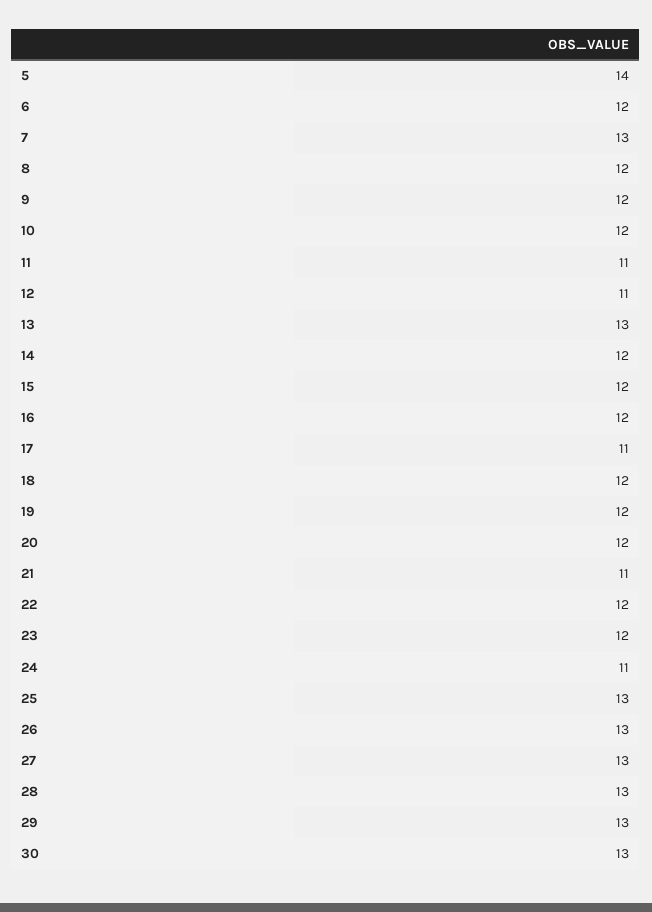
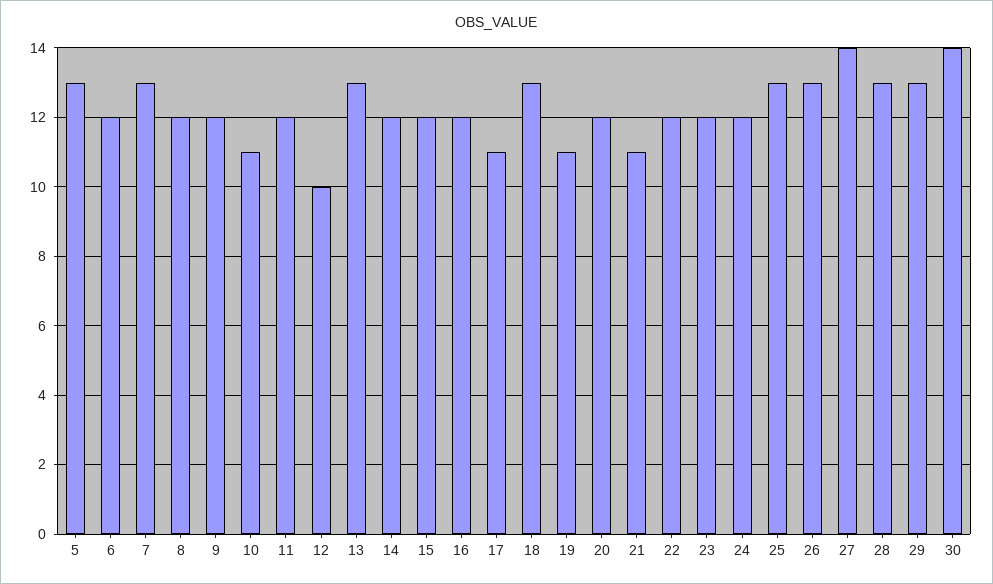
  {
-   "5": 14,
+   "5": 13,
    "6": 12,
    "7": 13,
    "8": 12,
    "9": 12,
-   "10": 12,
+   "10": 11,
-   "11": 11,
+   "11": 12,
-   "12": 11,
+   "12": 10,
    "13": 13,
    "14": 12,
    "15": 12,
    "16": 12,
    "17": 11,
-   "18": 12,
+   "18": 13,
-   "19": 12,
+   "19": 11,
    "20": 12,
    "21": 11,
    "22": 12,
    "23": 12,
-   "24": 11,
+   "24": 12,
    "25": 13,
    "26": 13,
-   "27": 13,
+   "27": 14,
    "28": 13,
    "29": 13,
-   "30": 13
+   "30": 14
  }

